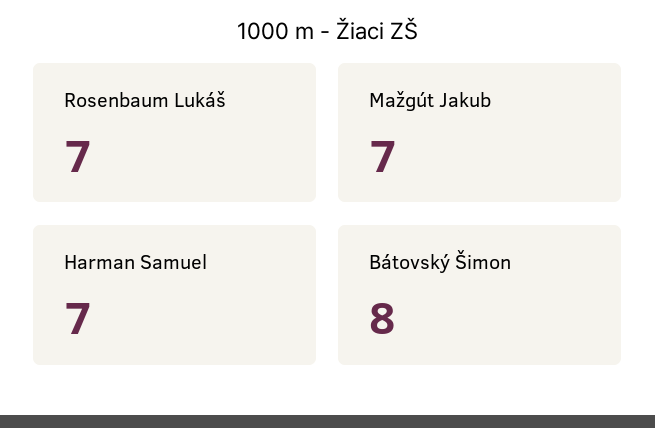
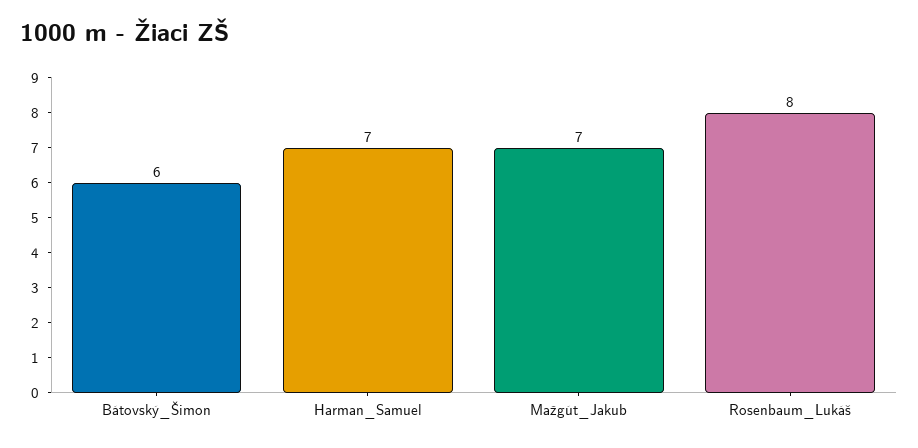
  {
-   "Rosenbaum Lukáš": 7,
+   "Rosenbaum Lukáš": 8,
    "Mažgút Jakub": 7,
    "Harman Samuel": 7,
-   "Bátovský Šimon": 8
+   "Bátovský Šimon": 6
  }

